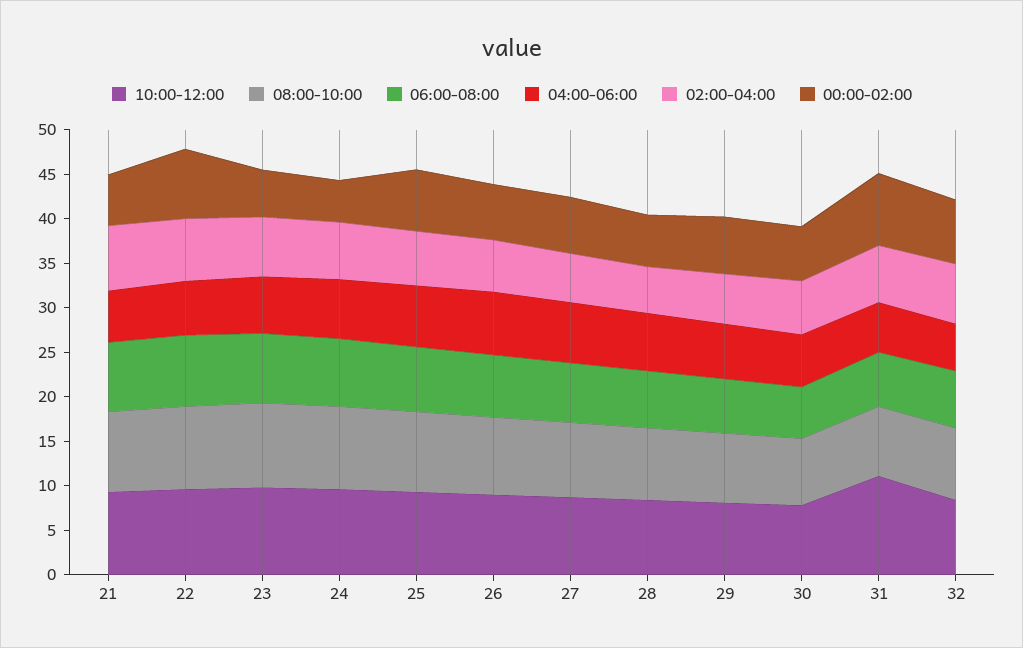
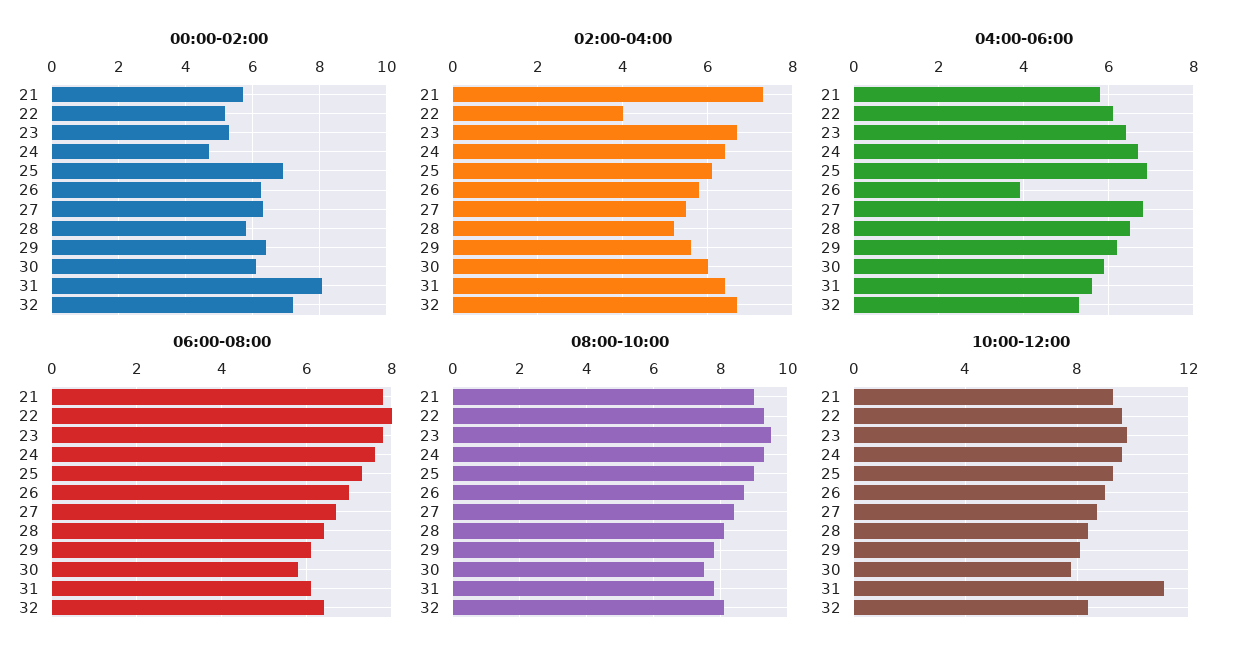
  {
    "10:00-12:00": {
      "21": 9.5,
      "22": 9.5,
      "23": 10,
      "24": 9.5,
      "25": 9.5,
      "26": 9,
      "27": 8.5,
      "28": 8.5,
      "29": 8,
      "30": 8,
      "31": 11,
      "32": 8.5
    },
    "08:00-10:00": {
      "21": 9,
      "22": 9.5,
      "23": 9.5,
      "24": 9.5,
      "25": 9,
      "26": 8.5,
      "27": 8.5,
      "28": 8,
      "29": 8,
      "30": 7.5,
      "31": 8,
      "32": 8
    },
    "06:00-08:00": {
      "21": 8,
      "22": 8,
      "23": 8,
      "24": 7.5,
      "25": 7.5,
      "26": 7,
      "27": 6.5,
      "28": 6.5,
      "29": 6,
      "30": 6,
      "31": 6,
      "32": 6.5
    },
    "04:00-06:00": {
      "21": 6,
      "22": 6,
      "23": 6.5,
      "24": 6.5,
      "25": 7,
-     "26": 7,
+     "26": 4,
      "27": 7,
      "28": 6.5,
      "29": 6,
      "30": 6,
      "31": 5.5,
      "32": 5.5
    },
    "02:00-04:00": {
      "21": 7.5,
-     "22": 7,
+     "22": 4,
      "23": 6.5,
      "24": 6.5,
      "25": 6,
      "26": 6,
      "27": 5.5,
      "28": 5,
      "29": 5.5,
      "30": 6,
      "31": 6.5,
      "32": 6.5
    },
    "00:00-02:00": {
      "21": 5.8,
-     "22": 8,
+     "22": 5.2,
      "23": 5.2,
      "24": 4.8,
      "25": 7,
      "26": 6.2,
      "27": 6.4,
      "28": 5.8,
      "29": 6.4,
      "30": 6.2,
      "31": 8,
      "32": 7.2
    }
  }

